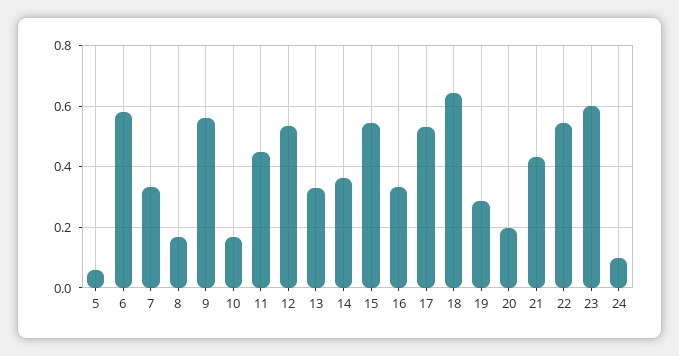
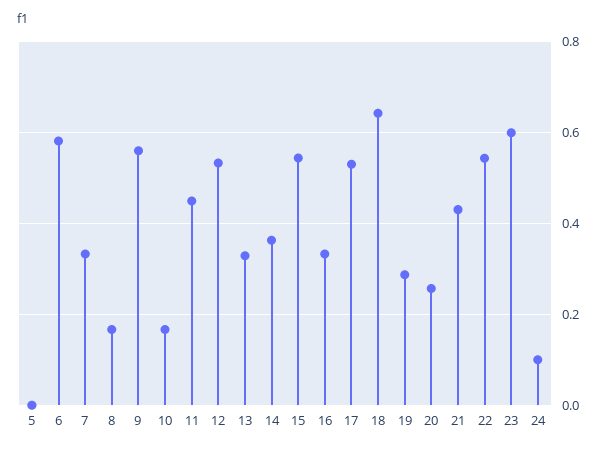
  {
-   "5": 0.06,
+   "5": 0,
    "6": 0.58,
    "7": 0.34,
    "8": 0.16,
    "9": 0.56,
    "10": 0.16,
    "11": 0.46,
    "12": 0.54,
    "13": 0.32,
    "14": 0.36,
    "15": 0.54,
    "16": 0.34,
    "17": 0.54,
    "18": 0.64,
    "19": 0.28,
-   "20": 0.2,
+   "20": 0.26,
    "21": 0.44,
    "22": 0.54,
    "23": 0.6,
    "24": 0.1
  }

